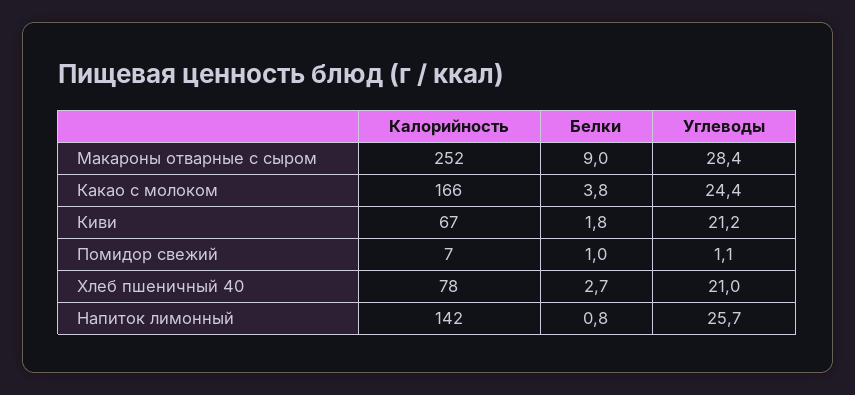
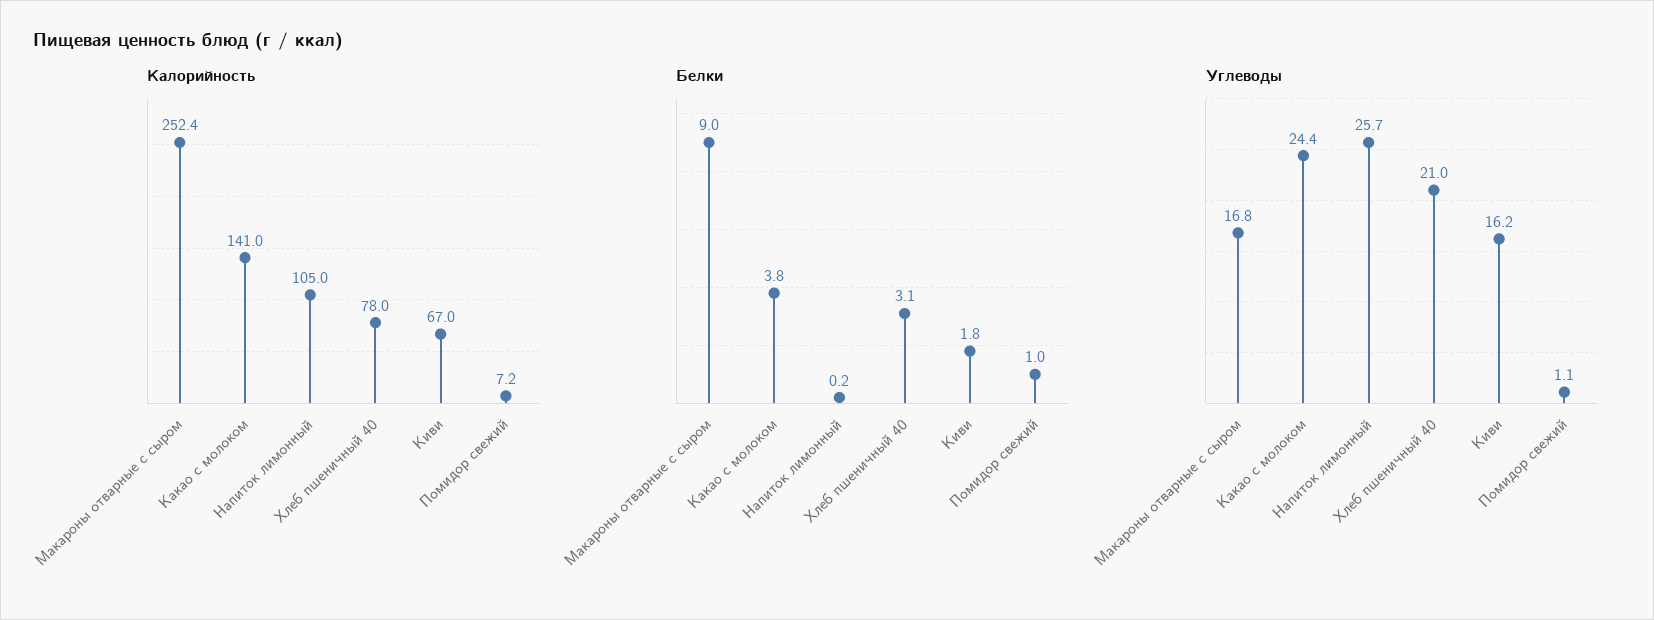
  {
    "Калорийность": {
      "Макароны отварные с сыром": 252.4,
-     "Какао с молоком": 166,
+     "Какао с молоком": 141,
      "Киви": 67,
      "Помидор свежий": 7.2,
      "Хлеб пшеничный 40": 78,
-     "Напиток лимонный": 142
+     "Напиток лимонный": 105
    },
    "Белки": {
      "Макароны отварные с сыром": 9,
      "Какао с молоком": 3.8,
      "Киви": 1.8,
      "Помидор свежий": 1,
-     "Хлеб пшеничный 40": 2.7,
+     "Хлеб пшеничный 40": 3.1,
-     "Напиток лимонный": 0.8
+     "Напиток лимонный": 0.2
    },
    "Углеводы": {
-     "Макароны отварные с сыром": 28.4,
+     "Макароны отварные с сыром": 16.8,
      "Какао с молоком": 24.4,
-     "Киви": 21.2,
+     "Киви": 16.2,
      "Помидор свежий": 1.1,
      "Хлеб пшеничный 40": 21,
      "Напиток лимонный": 25.7
    }
  }

